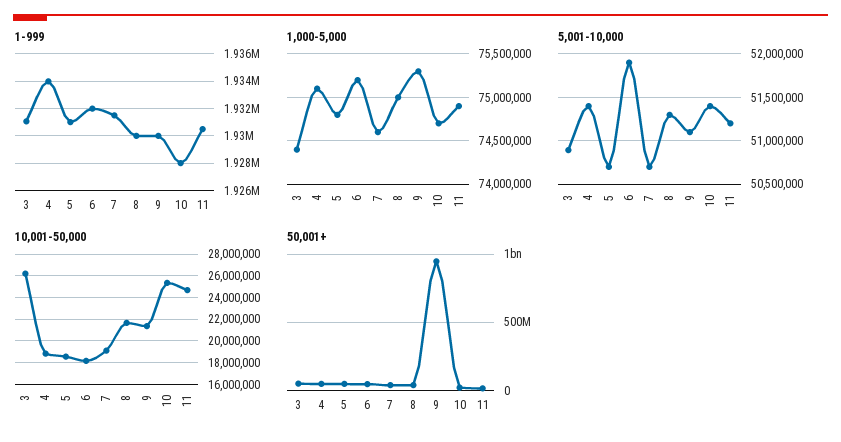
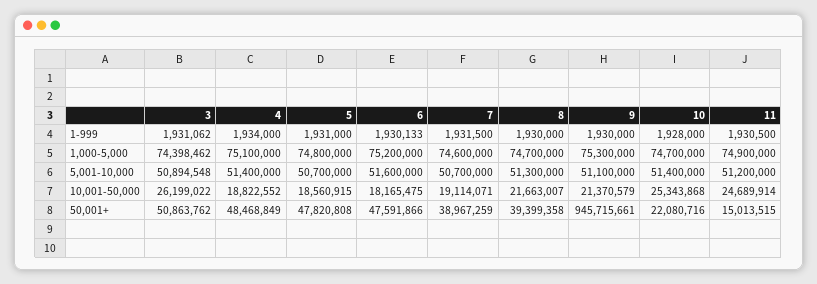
  {
    "1-999": {
      "3": 1931062,
      "4": 1934000,
      "5": 1931000,
-     "6": 1932000,
+     "6": 1930133,
      "7": 1931500,
      "8": 1930000,
      "9": 1930000,
      "10": 1928000,
      "11": 1930500
    },
    "1,000-5,000": {
      "3": 74398462,
      "4": 75100000,
      "5": 74800000,
      "6": 75200000,
      "7": 74600000,
-     "8": 75000000,
+     "8": 74700000,
      "9": 75300000,
      "10": 74700000,
      "11": 74900000
    },
    "5,001-10,000": {
      "3": 50894548,
      "4": 51400000,
      "5": 50700000,
-     "6": 51900000,
+     "6": 51600000,
      "7": 50700000,
      "8": 51300000,
      "9": 51100000,
      "10": 51400000,
      "11": 51200000
    },
    "10,001-50,000": {
      "3": 26199022,
      "4": 18822552,
      "5": 18560915,
      "6": 18165475,
      "7": 19114071,
      "8": 21663007,
      "9": 21370579,
      "10": 25343868,
      "11": 24689914
    },
    "50,001+": {
      "3": 50863762,
      "4": 48468849,
      "5": 47820808,
      "6": 47591866,
      "7": 38967259,
      "8": 39399358,
      "9": 945715661,
      "10": 22080716,
      "11": 15013515
    }
  }

